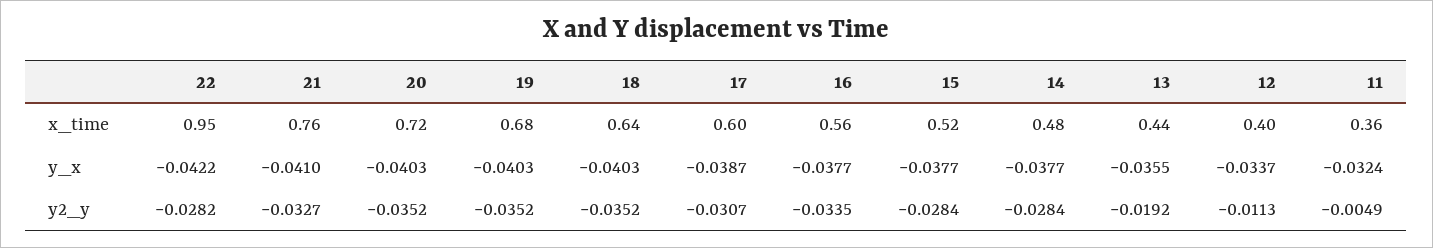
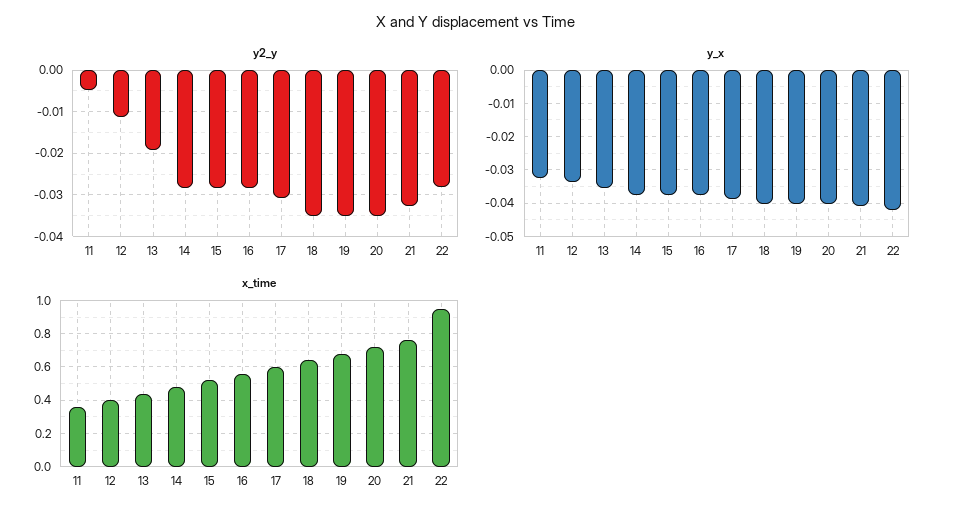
  {
    "x_time": {
      "22": 0.95,
      "21": 0.76,
      "20": 0.72,
      "19": 0.68,
      "18": 0.64,
      "17": 0.6,
      "16": 0.56,
      "15": 0.52,
      "14": 0.48,
      "13": 0.44,
      "12": 0.4,
      "11": 0.36
    },
    "y_x": {
      "22": -0.0422,
      "21": -0.041,
      "20": -0.0403,
      "19": -0.0403,
      "18": -0.0403,
      "17": -0.0387,
      "16": -0.0377,
      "15": -0.0377,
      "14": -0.0377,
      "13": -0.0355,
      "12": -0.0337,
      "11": -0.0324
    },
    "y2_y": {
      "22": -0.0282,
      "21": -0.0327,
      "20": -0.0352,
      "19": -0.0352,
      "18": -0.0352,
      "17": -0.0307,
-     "16": -0.0335,
+     "16": -0.028,
      "15": -0.0284,
      "14": -0.0284,
      "13": -0.0192,
      "12": -0.0113,
      "11": -0.0049
    }
  }

